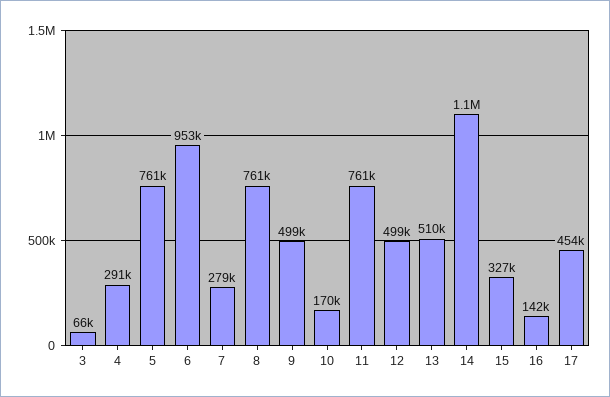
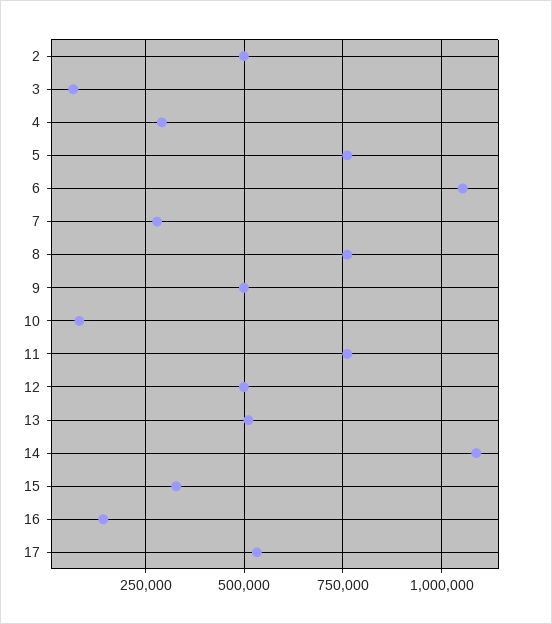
  {
    "3": 66000,
    "4": 291000,
    "5": 761000,
-   "6": 953000,
+   "6": 1050000,
    "7": 279000,
    "8": 761000,
    "9": 499000,
-   "10": 170000,
+   "10": 75000,
    "11": 761000,
    "12": 499000,
    "13": 510000,
    "14": 1100000,
    "15": 327000,
    "16": 142000,
-   "17": 454000
+   "17": 525000,
+   "2": 500000
  }

